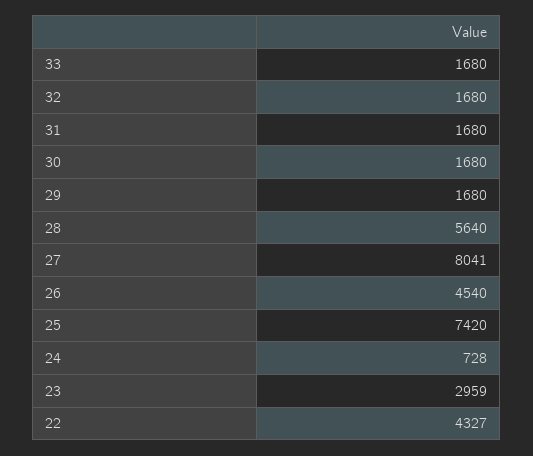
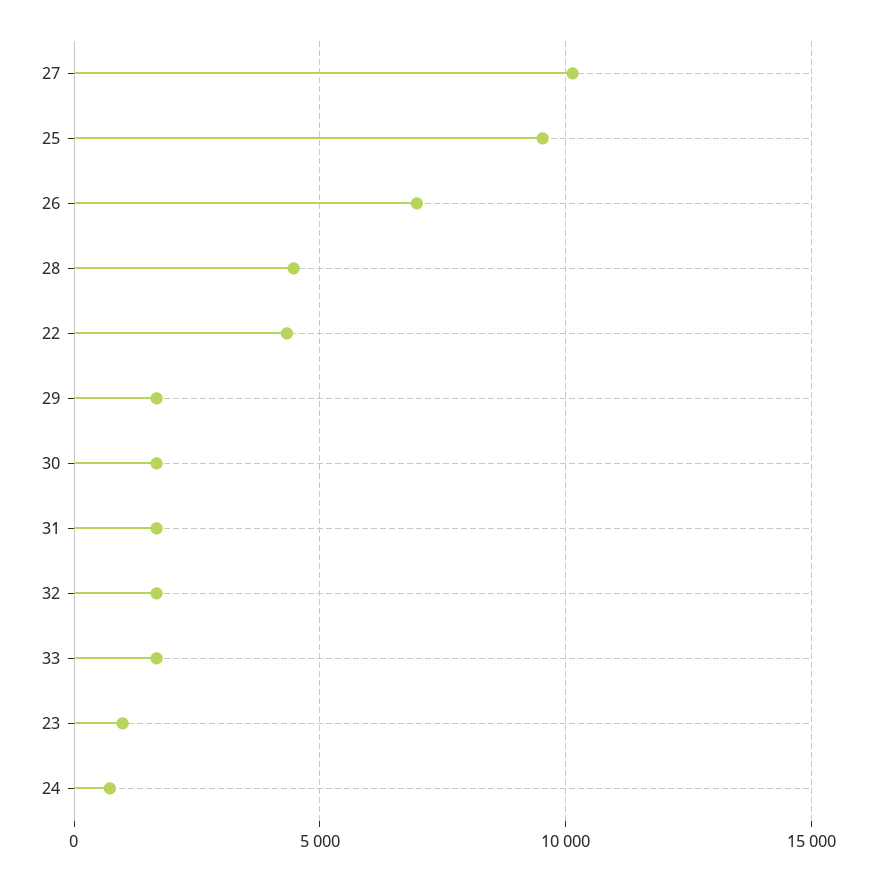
  {
    "33": 1680,
    "32": 1680,
    "31": 1680,
    "30": 1680,
    "29": 1680,
-   "28": 5640,
+   "28": 4500,
-   "27": 8041,
+   "27": 10000,
-   "26": 4540,
+   "26": 7000,
-   "25": 7420,
+   "25": 9500,
    "24": 728,
-   "23": 2959,
+   "23": 1000,
    "22": 4327
  }

